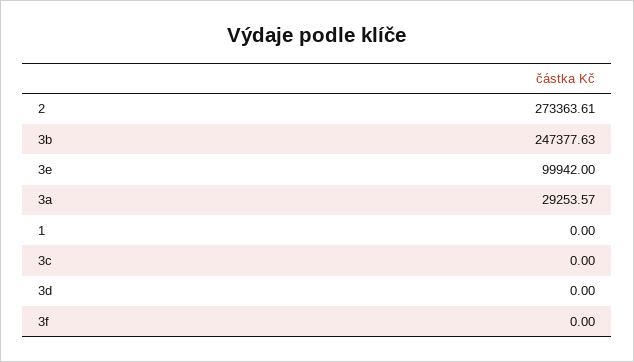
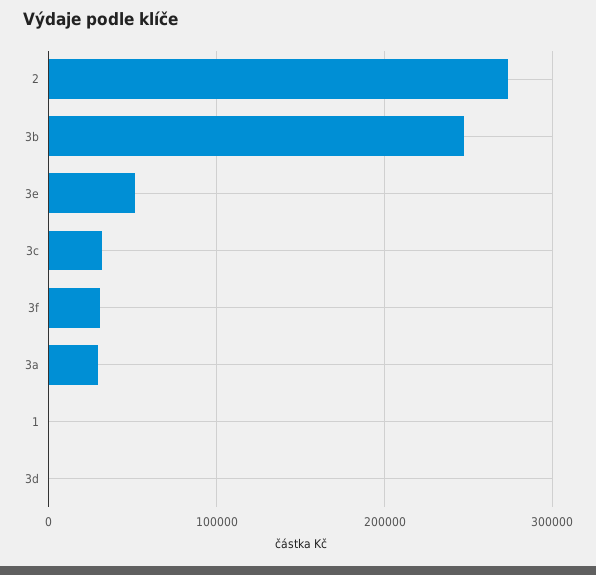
  {
    "2": 273363.61,
    "3b": 247377.63,
-   "3e": 99942,
+   "3e": 50000,
    "3a": 29253.57,
    "1": 0,
-   "3c": 0,
+   "3c": 30000,
    "3d": 0,
-   "3f": 0
+   "3f": 30000
  }

